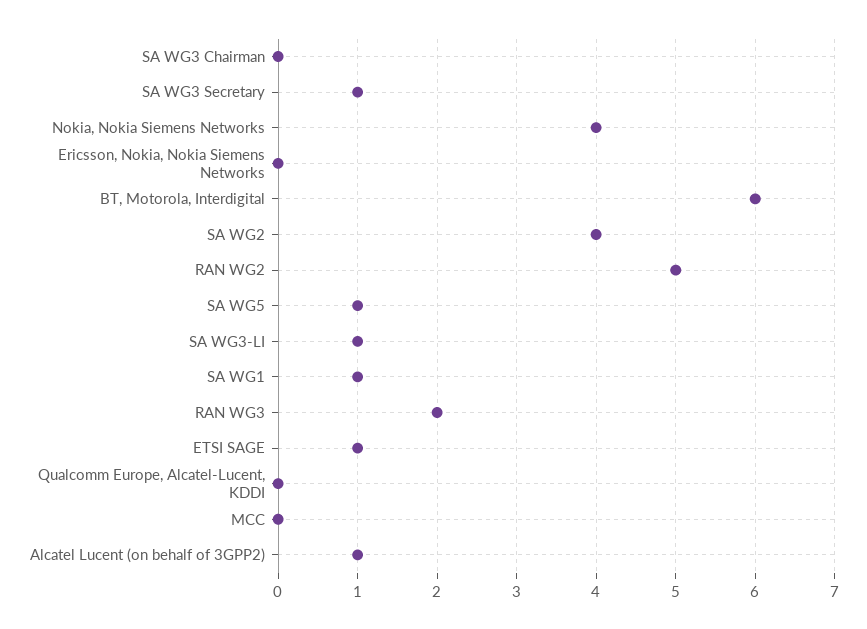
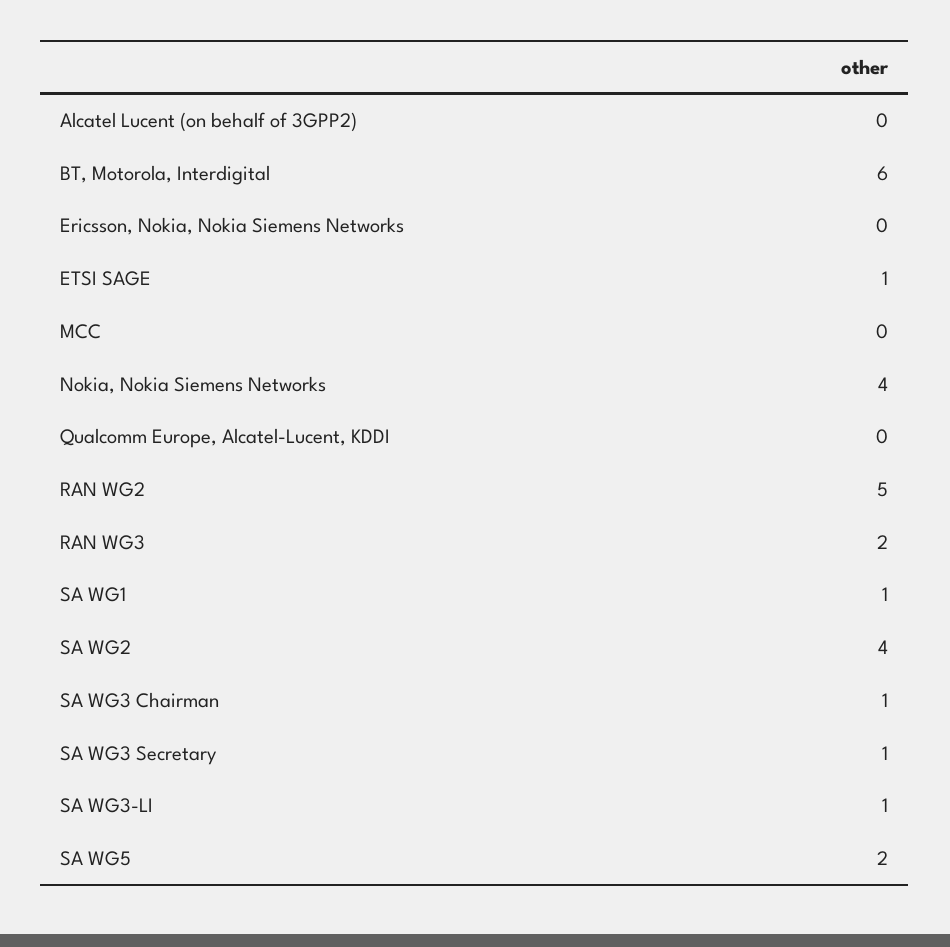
  {
-   "SA WG3 Chairman": 0,
+   "SA WG3 Chairman": 1,
    "SA WG3 Secretary": 1,
    "Nokia, Nokia Siemens Networks": 4,
    "Ericsson, Nokia, Nokia Siemens Networks": 0,
    "BT, Motorola, Interdigital": 6,
    "SA WG2": 4,
    "RAN WG2": 5,
-   "SA WG5": 1,
+   "SA WG5": 2,
    "SA WG3-LI": 1,
    "SA WG1": 1,
    "RAN WG3": 2,
    "ETSI SAGE": 1,
    "Qualcomm Europe, Alcatel-Lucent, KDDI": 0,
    "MCC": 0,
-   "Alcatel Lucent (on behalf of 3GPP2)": 1
+   "Alcatel Lucent (on behalf of 3GPP2)": 0
  }

